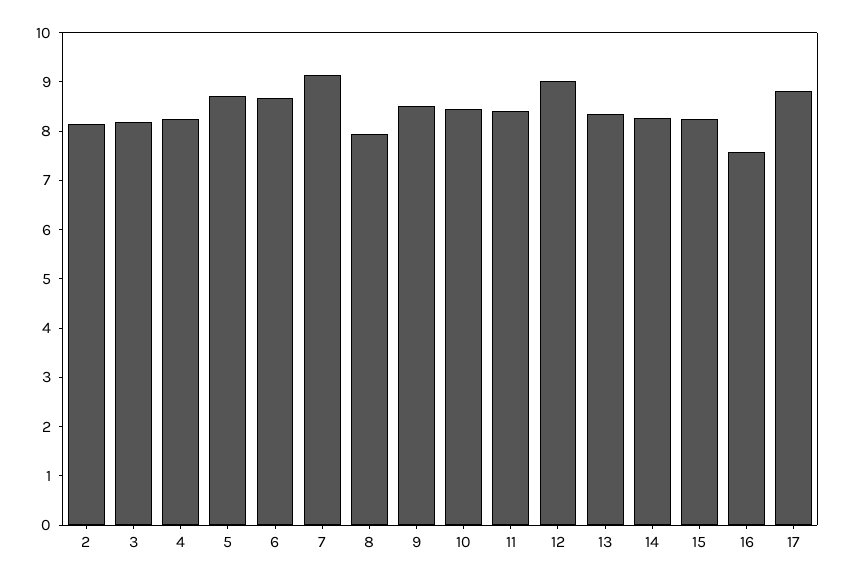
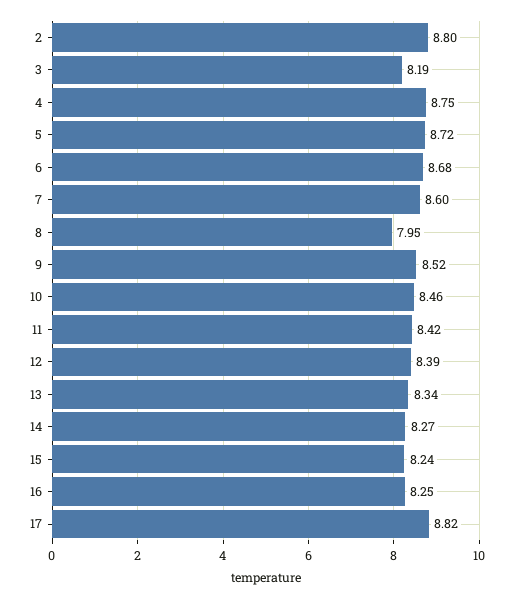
  {
-   "2": 8.2,
+   "2": 8.8,
    "3": 8.19,
-   "4": 8.2,
+   "4": 8.75,
    "5": 8.72,
    "6": 8.68,
-   "7": 9.2,
+   "7": 8.6,
    "8": 7.95,
    "9": 8.52,
    "10": 8.46,
    "11": 8.42,
-   "12": 9,
+   "12": 8.39,
    "13": 8.34,
    "14": 8.27,
    "15": 8.24,
-   "16": 7.6,
+   "16": 8.25,
    "17": 8.82
  }

